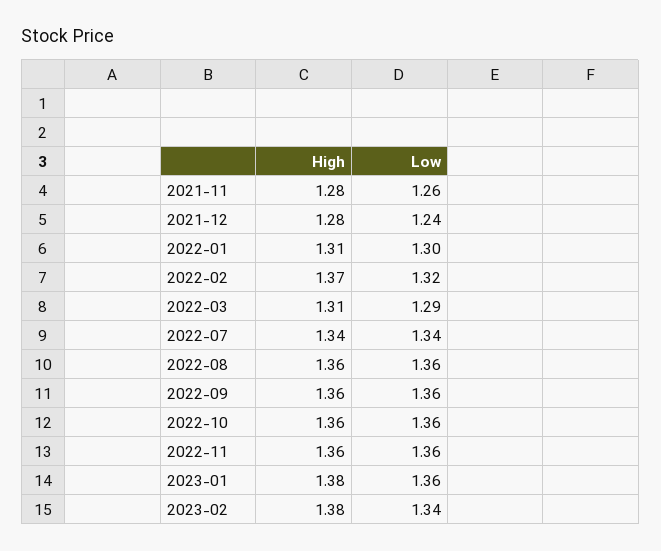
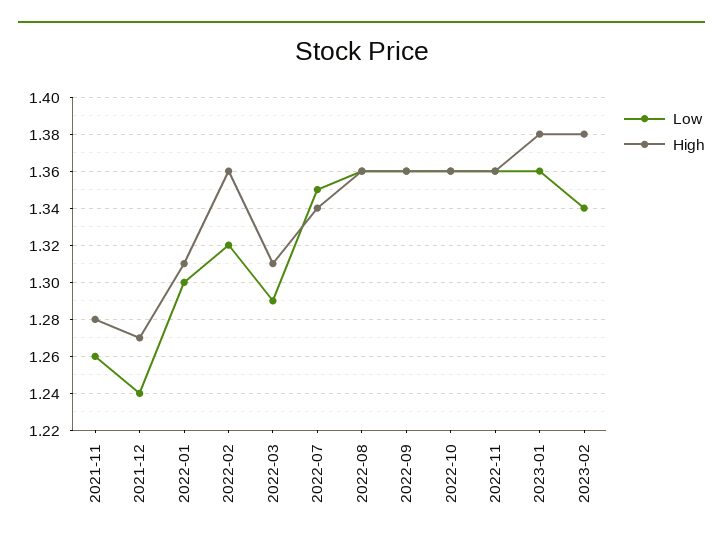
  {
    "High": {
      "2021-11": 1.28,
-     "2021-12": 1.28,
+     "2021-12": 1.27,
      "2022-01": 1.31,
-     "2022-02": 1.37,
+     "2022-02": 1.36,
      "2022-03": 1.31,
      "2022-07": 1.34,
      "2022-08": 1.36,
      "2022-09": 1.36,
      "2022-10": 1.36,
      "2022-11": 1.36,
      "2023-01": 1.38,
      "2023-02": 1.38
    },
    "Low": {
      "2021-11": 1.26,
      "2021-12": 1.24,
      "2022-01": 1.3,
      "2022-02": 1.32,
      "2022-03": 1.29,
-     "2022-07": 1.34,
+     "2022-07": 1.35,
      "2022-08": 1.36,
      "2022-09": 1.36,
      "2022-10": 1.36,
      "2022-11": 1.36,
      "2023-01": 1.36,
      "2023-02": 1.34
    }
  }

